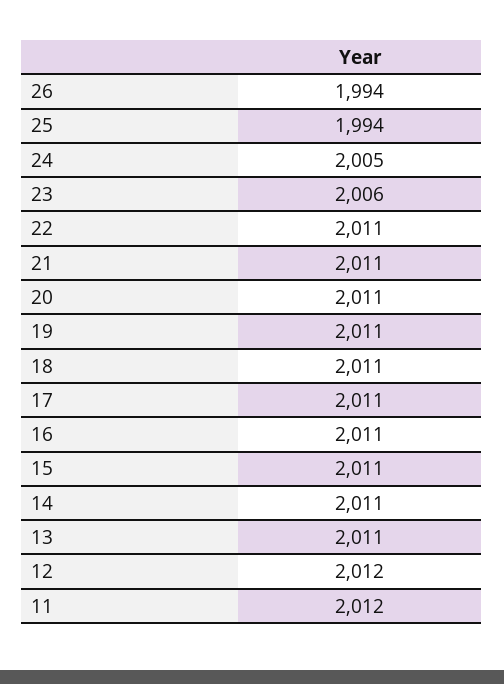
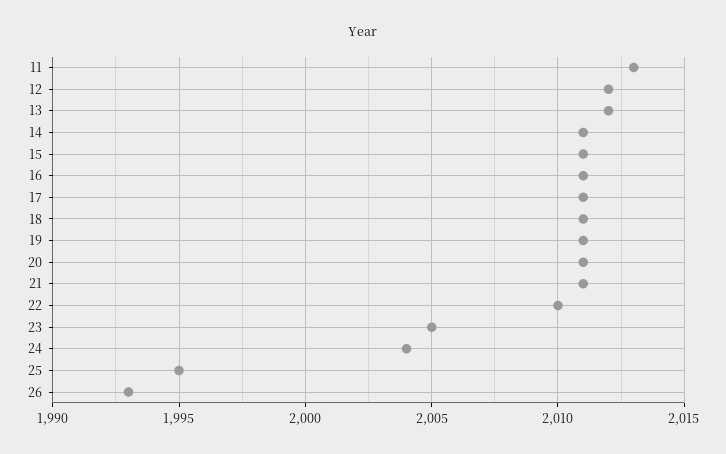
  {
-   "26": 1994,
+   "26": 1993,
-   "25": 1994,
+   "25": 1995,
-   "24": 2005,
+   "24": 2004,
-   "23": 2006,
+   "23": 2005,
-   "22": 2011,
+   "22": 2010,
    "21": 2011,
    "20": 2011,
    "19": 2011,
    "18": 2011,
    "17": 2011,
    "16": 2011,
    "15": 2011,
    "14": 2011,
-   "13": 2011,
+   "13": 2012,
    "12": 2012,
-   "11": 2012
+   "11": 2013
  }

